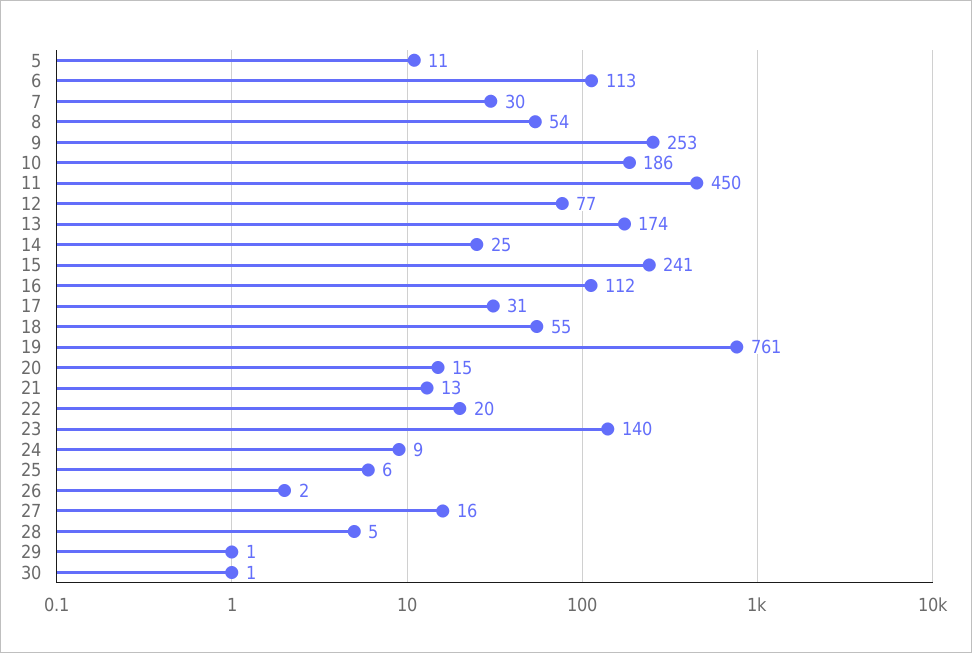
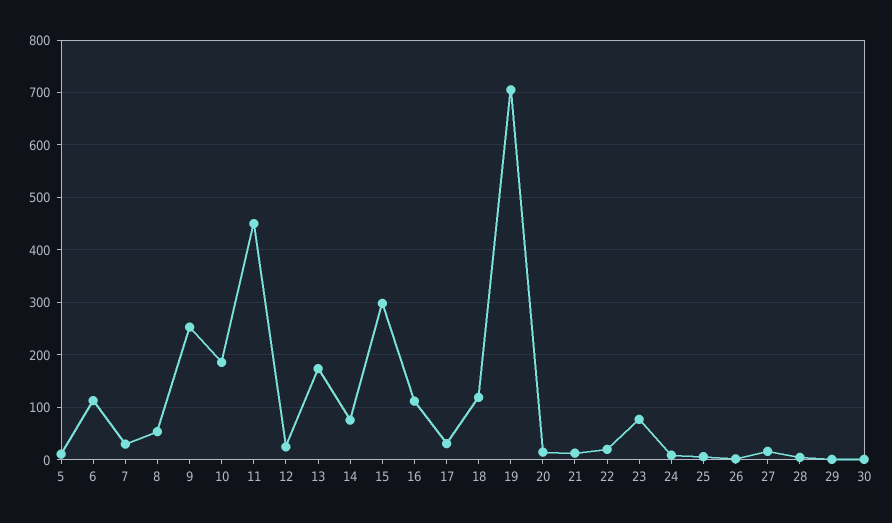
  {
    "5": 11,
    "6": 113,
    "7": 30,
    "8": 54,
    "9": 253,
    "10": 186,
    "11": 450,
-   "12": 77,
+   "12": 20,
    "13": 174,
-   "14": 25,
+   "14": 80,
-   "15": 241,
+   "15": 300,
    "16": 112,
    "17": 31,
-   "18": 55,
+   "18": 120,
-   "19": 761,
+   "19": 700,
    "20": 15,
    "21": 13,
    "22": 20,
-   "23": 140,
+   "23": 80,
    "24": 9,
    "25": 6,
    "26": 2,
    "27": 16,
    "28": 5,
    "29": 1,
    "30": 1
  }

